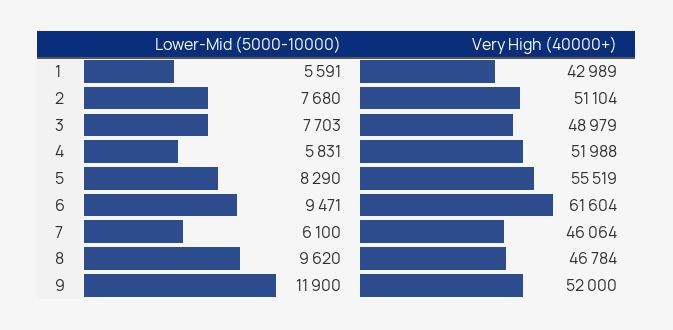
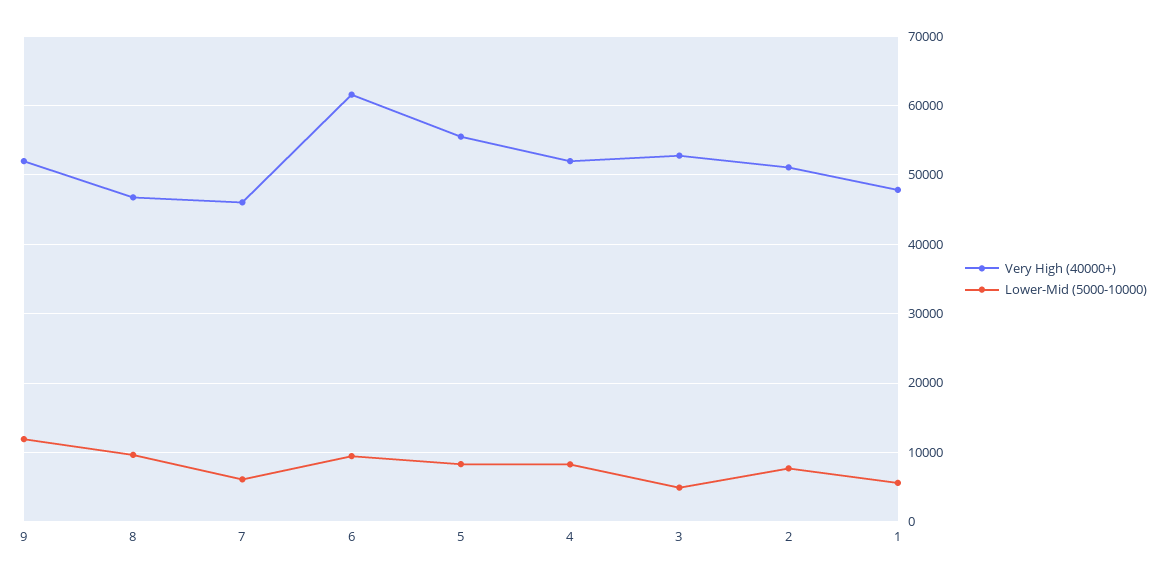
  {
    "Lower-Mid (5000-10000)": {
      "1": 5591,
      "2": 7680,
-     "3": 7703,
+     "3": 5000,
-     "4": 5831,
+     "4": 8000,
      "5": 8290,
      "6": 9471,
      "7": 6100,
      "8": 9620,
      "9": 11900
    },
    "Very High (40000+)": {
-     "1": 42989,
+     "1": 48000,
      "2": 51104,
-     "3": 48979,
+     "3": 53000,
      "4": 51988,
      "5": 55519,
      "6": 61604,
      "7": 46064,
      "8": 46784,
      "9": 52000
    }
  }

